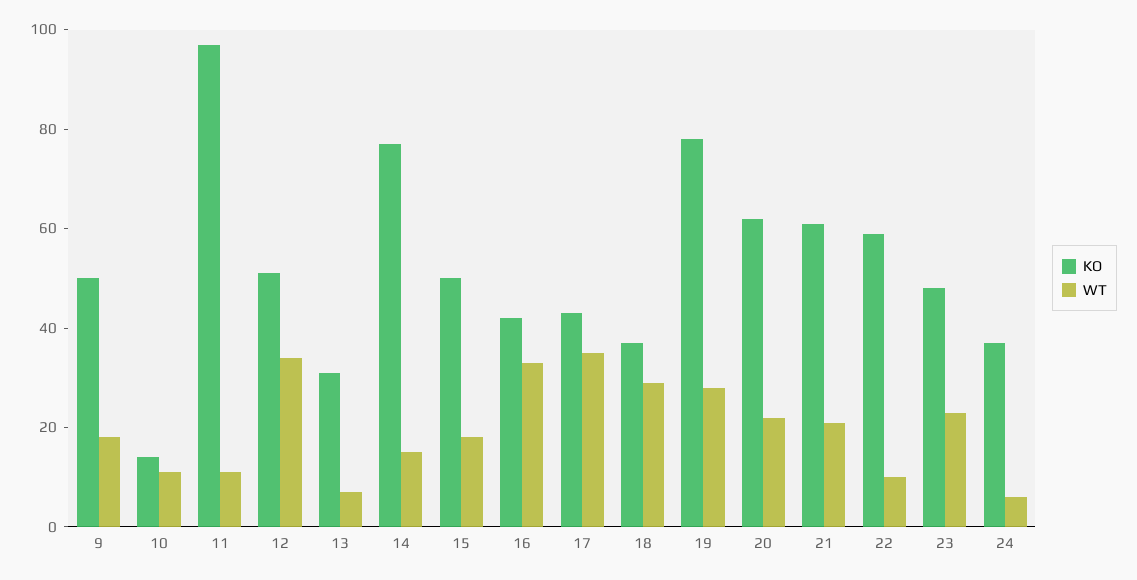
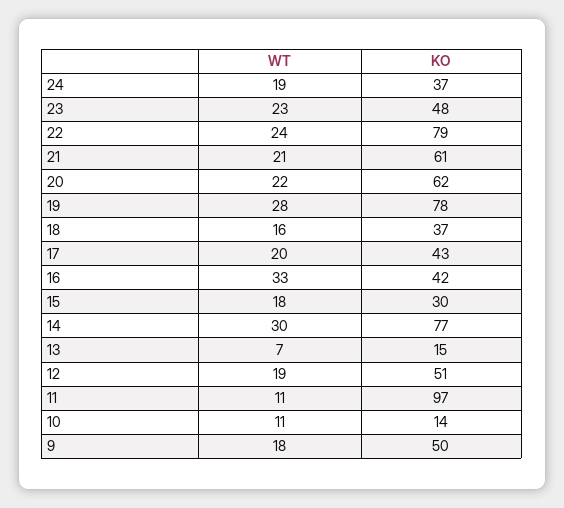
  {
    "KO": {
      "9": 50,
      "10": 14,
      "11": 97,
      "12": 51,
-     "13": 30,
+     "13": 15,
      "14": 77,
-     "15": 50,
+     "15": 30,
      "16": 42,
      "17": 43,
      "18": 37,
      "19": 78,
      "20": 62,
      "21": 61,
-     "22": 60,
+     "22": 79,
      "23": 48,
      "24": 37
    },
    "WT": {
      "9": 18,
      "10": 11,
      "11": 11,
-     "12": 35,
+     "12": 19,
      "13": 7,
-     "14": 15,
+     "14": 30,
      "15": 18,
      "16": 33,
-     "17": 35,
+     "17": 20,
-     "18": 30,
+     "18": 16,
      "19": 28,
      "20": 22,
      "21": 21,
-     "22": 10,
+     "22": 24,
      "23": 23,
-     "24": 5
+     "24": 19
    }
  }

